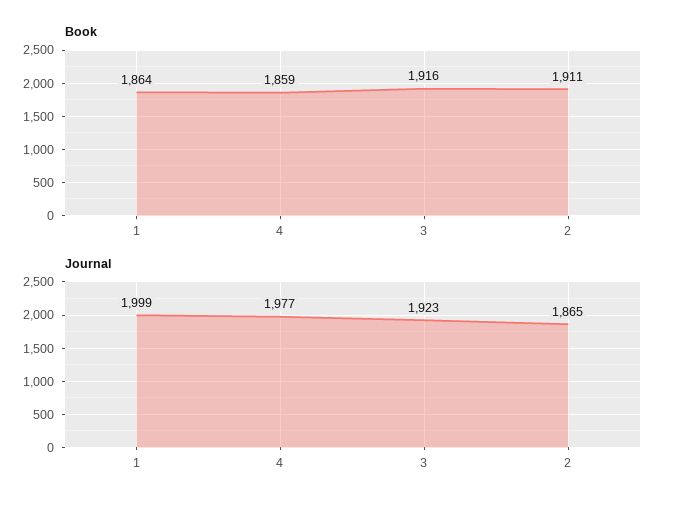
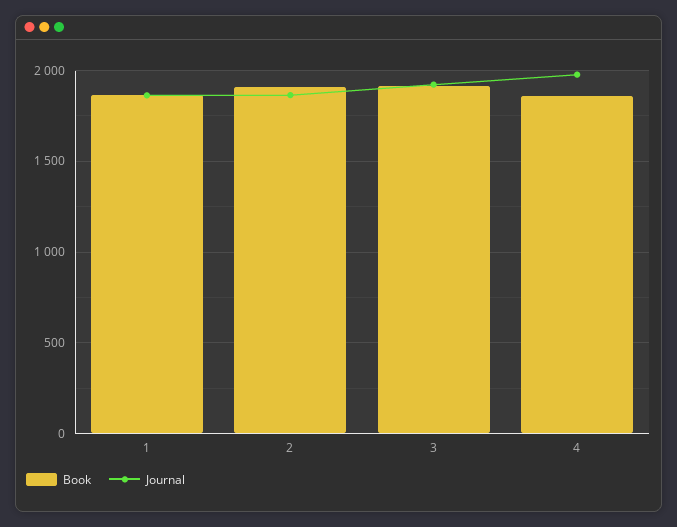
  {
    "Book": {
      "1": 1864,
      "4": 1859,
      "3": 1916,
      "2": 1911
    },
    "Journal": {
-     "1": 1999,
+     "1": 1850,
      "4": 1977,
      "3": 1923,
      "2": 1865
    }
  }

